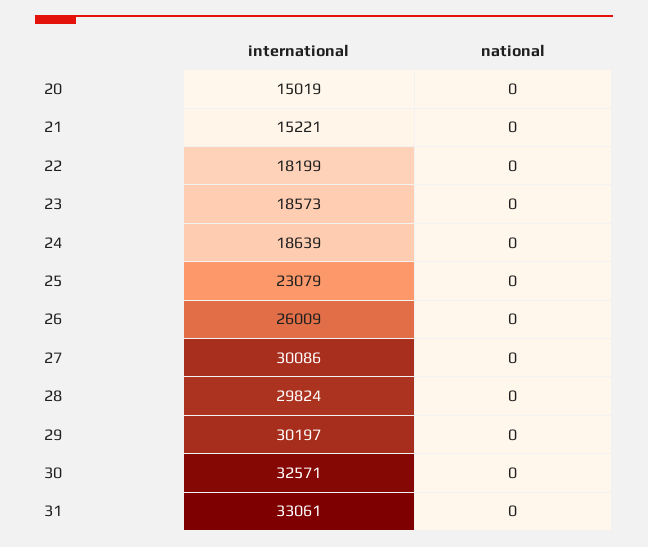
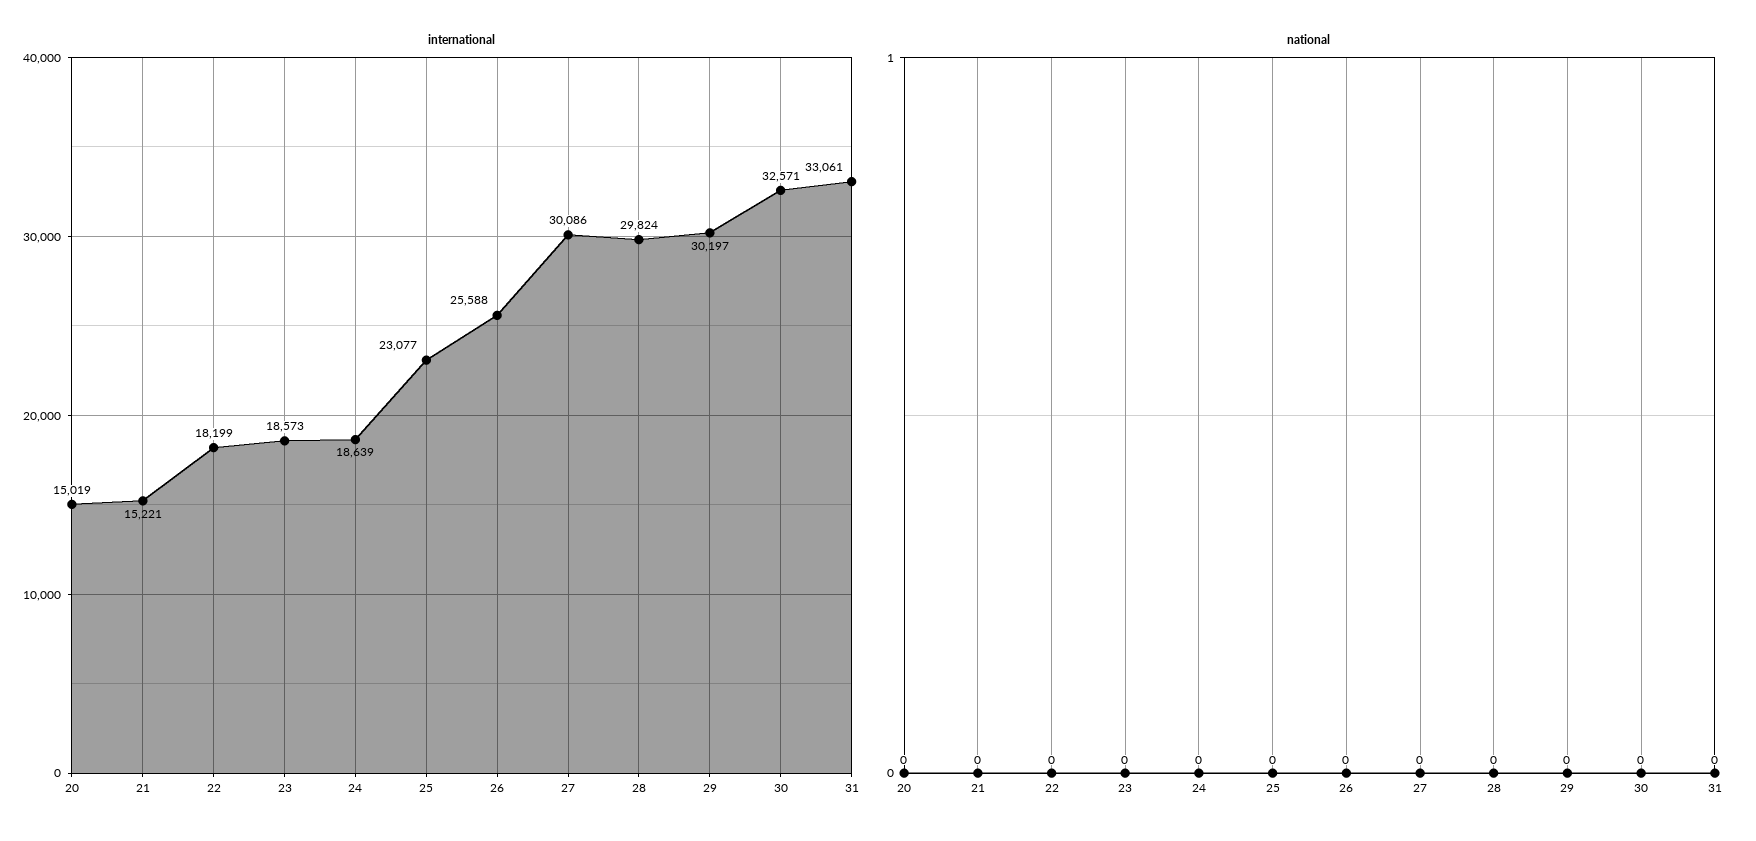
  {
    "international": {
      "20": 15019,
      "21": 15221,
      "22": 18199,
      "23": 18573,
      "24": 18639,
-     "25": 23079,
+     "25": 23077,
-     "26": 26009,
+     "26": 25588,
      "27": 30086,
      "28": 29824,
      "29": 30197,
      "30": 32571,
      "31": 33061
    },
    "national": {
      "20": 0,
      "21": 0,
      "22": 0,
      "23": 0,
      "24": 0,
      "25": 0,
      "26": 0,
      "27": 0,
      "28": 0,
      "29": 0,
      "30": 0,
      "31": 0
    }
  }

